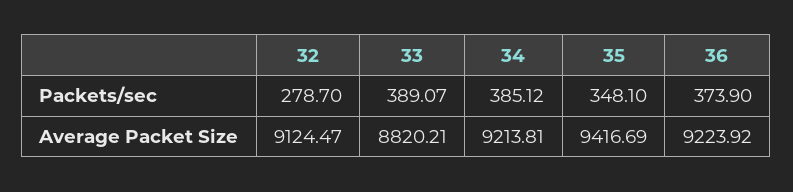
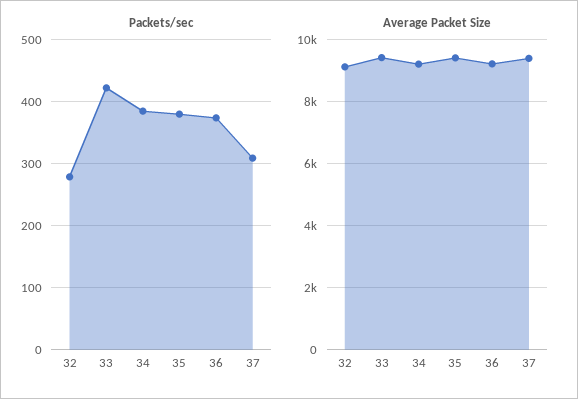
  {
    "Packets/sec": {
      "32": 278.7,
-     "33": 389.07,
+     "33": 420,
      "34": 385.12,
-     "35": 348.1,
+     "35": 380,
-     "36": 373.9
+     "36": 373.9,
+     "37": 310
    },
    "Average Packet Size": {
      "32": 9124.47,
-     "33": 8820.21,
+     "33": 9400,
      "34": 9213.81,
      "35": 9416.69,
-     "36": 9223.92
+     "36": 9223.92,
+     "37": 9400
    }
  }

